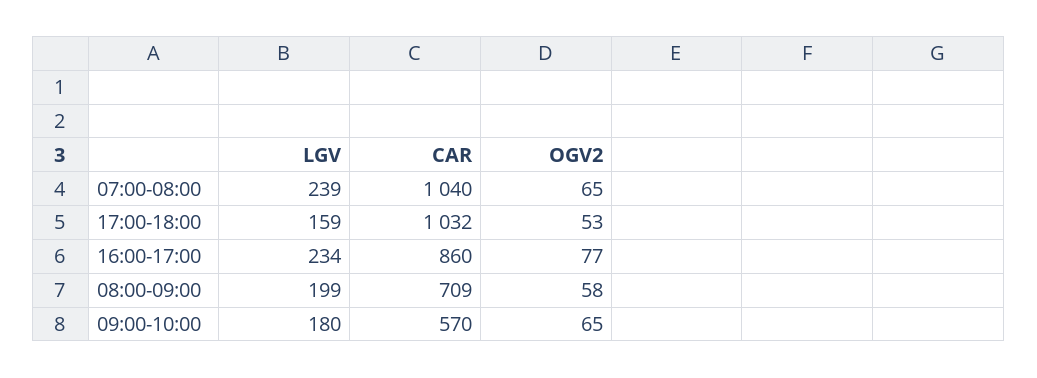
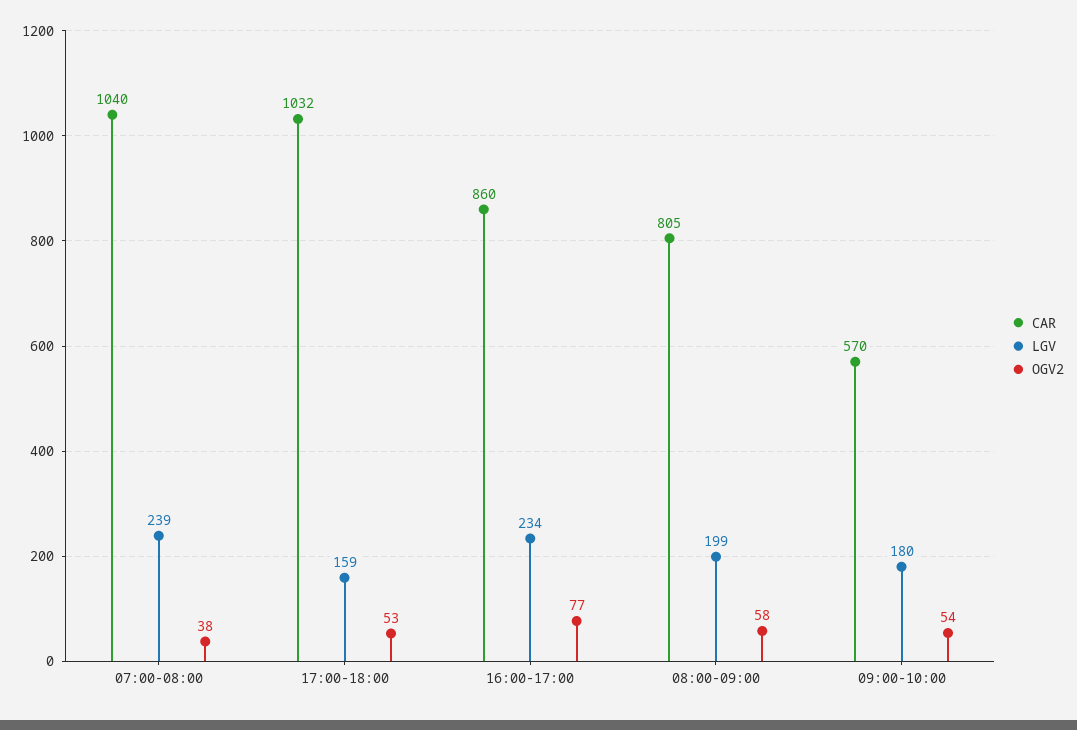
  {
    "LGV": {
      "07:00-08:00": 239,
      "17:00-18:00": 159,
      "16:00-17:00": 234,
      "08:00-09:00": 199,
      "09:00-10:00": 180
    },
    "CAR": {
      "07:00-08:00": 1040,
      "17:00-18:00": 1032,
      "16:00-17:00": 860,
-     "08:00-09:00": 709,
+     "08:00-09:00": 805,
      "09:00-10:00": 570
    },
    "OGV2": {
-     "07:00-08:00": 65,
+     "07:00-08:00": 38,
      "17:00-18:00": 53,
      "16:00-17:00": 77,
      "08:00-09:00": 58,
-     "09:00-10:00": 65
+     "09:00-10:00": 54
    }
  }

